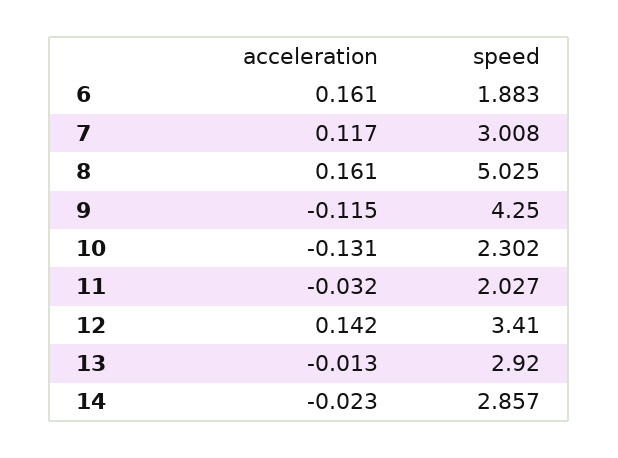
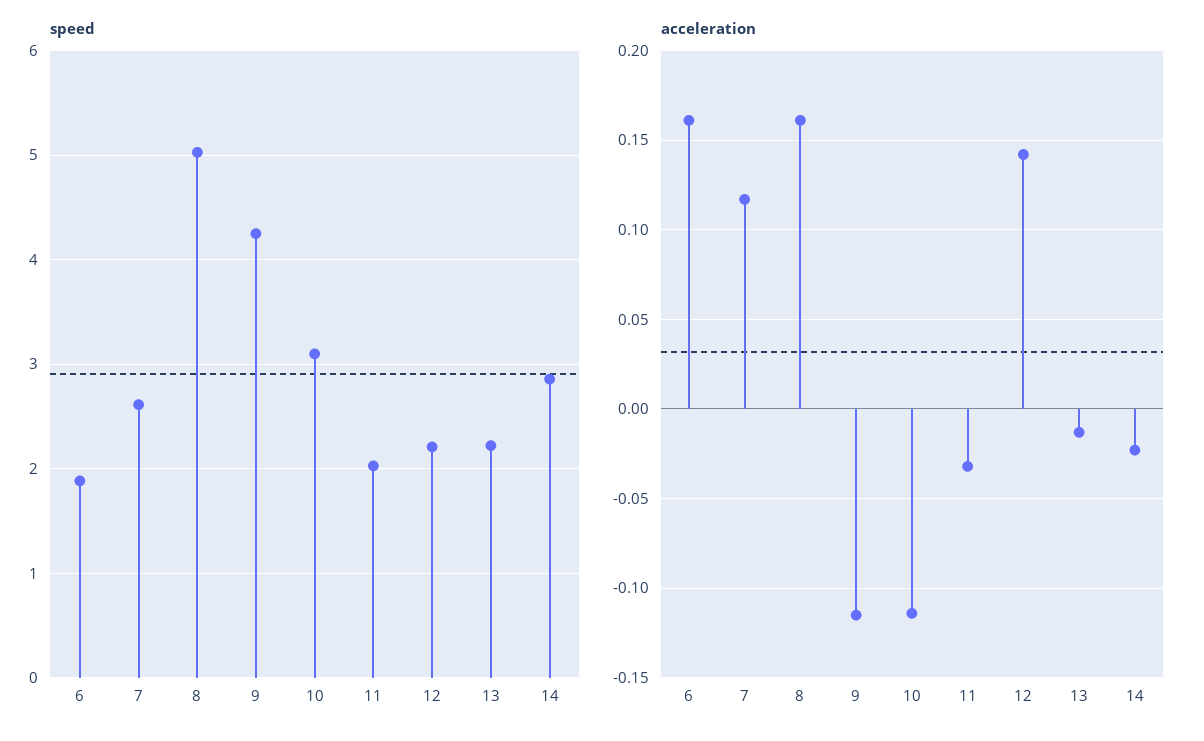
  {
    "acceleration": {
      "6": 0.161,
      "7": 0.117,
      "8": 0.161,
      "9": -0.115,
-     "10": -0.131,
+     "10": -0.115,
      "11": -0.032,
      "12": 0.142,
      "13": -0.013,
      "14": -0.023
    },
    "speed": {
      "6": 1.883,
-     "7": 3.008,
+     "7": 2.6,
      "8": 5.025,
      "9": 4.25,
-     "10": 2.302,
+     "10": 3.1,
      "11": 2.027,
-     "12": 3.41,
+     "12": 2.2,
-     "13": 2.92,
+     "13": 2.2,
      "14": 2.857
    }
  }

